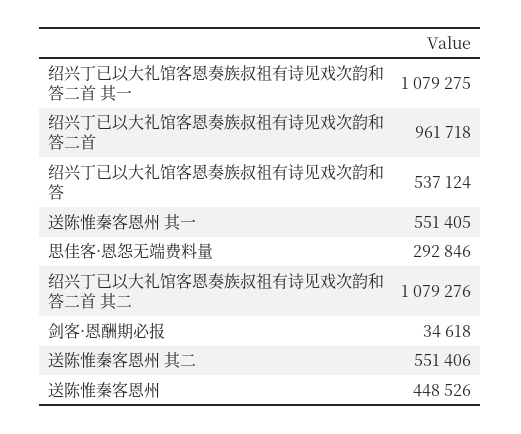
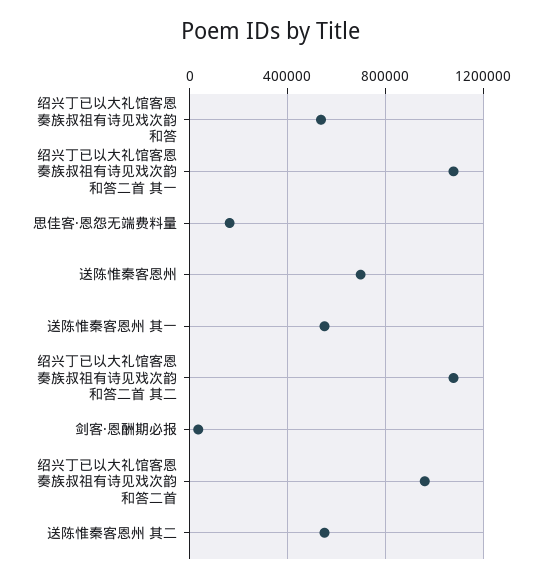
  {
    "绍兴丁已以大礼馆客恩奏族叔祖有诗见戏次韵和答二首 其一": 1079275,
    "绍兴丁已以大礼馆客恩奏族叔祖有诗见戏次韵和答二首": 961718,
    "绍兴丁已以大礼馆客恩奏族叔祖有诗见戏次韵和答": 537124,
    "送陈惟秦客恩州 其一": 551405,
-   "思佳客·恩怨无端费料量": 292846,
+   "思佳客·恩怨无端费料量": 150000,
    "绍兴丁已以大礼馆客恩奏族叔祖有诗见戏次韵和答二首 其二": 1079276,
    "剑客·恩酬期必报": 34618,
    "送陈惟秦客恩州 其二": 551406,
-   "送陈惟秦客恩州": 448526
+   "送陈惟秦客恩州": 700000
  }

